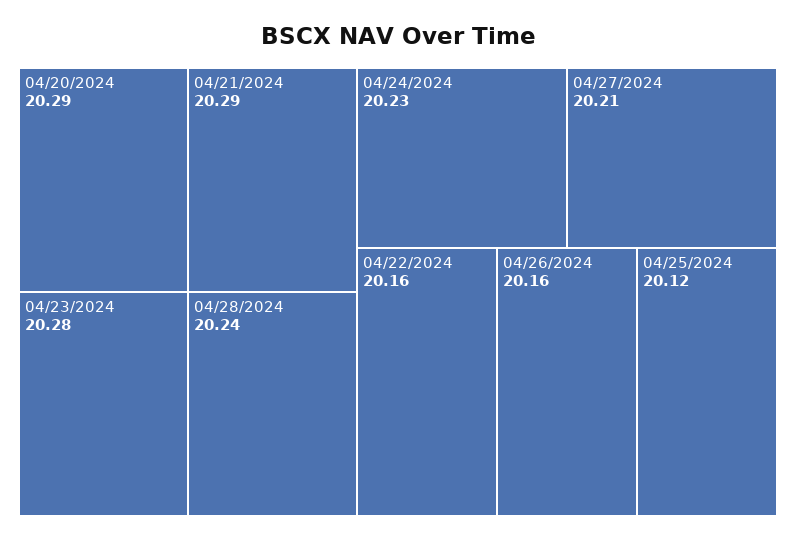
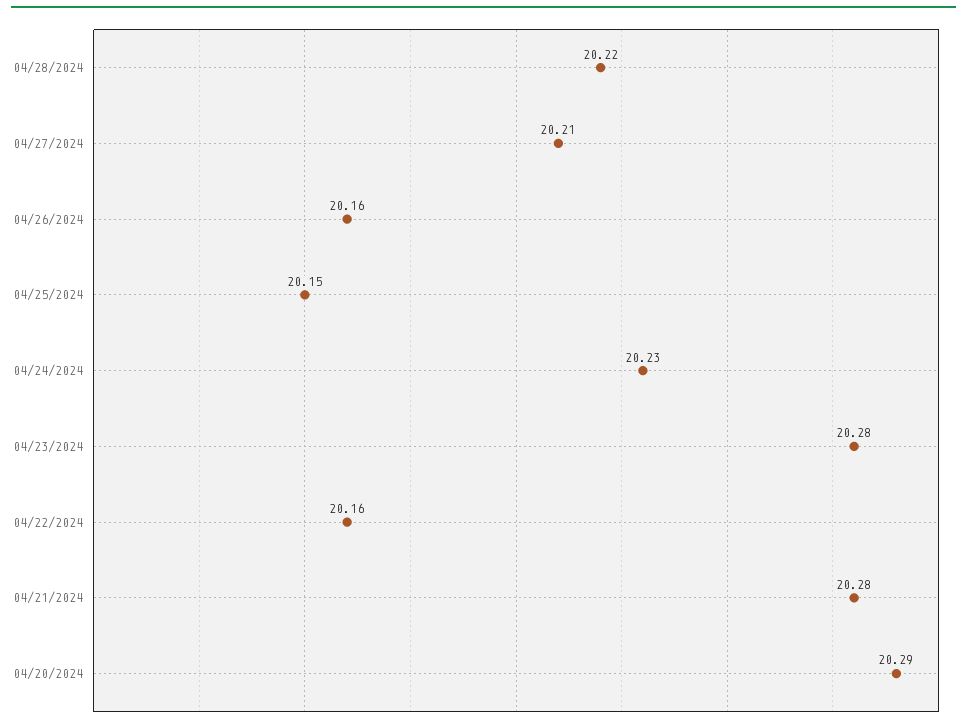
  {
    "04/20/2024": 20.29,
-   "04/21/2024": 20.29,
+   "04/21/2024": 20.28,
    "04/23/2024": 20.28,
-   "04/28/2024": 20.24,
+   "04/28/2024": 20.22,
    "04/24/2024": 20.23,
    "04/27/2024": 20.21,
    "04/22/2024": 20.16,
    "04/26/2024": 20.16,
-   "04/25/2024": 20.12
+   "04/25/2024": 20.15
  }

